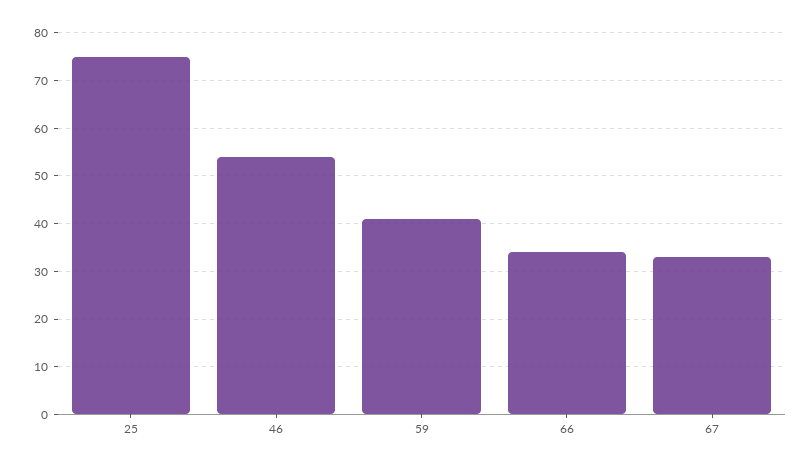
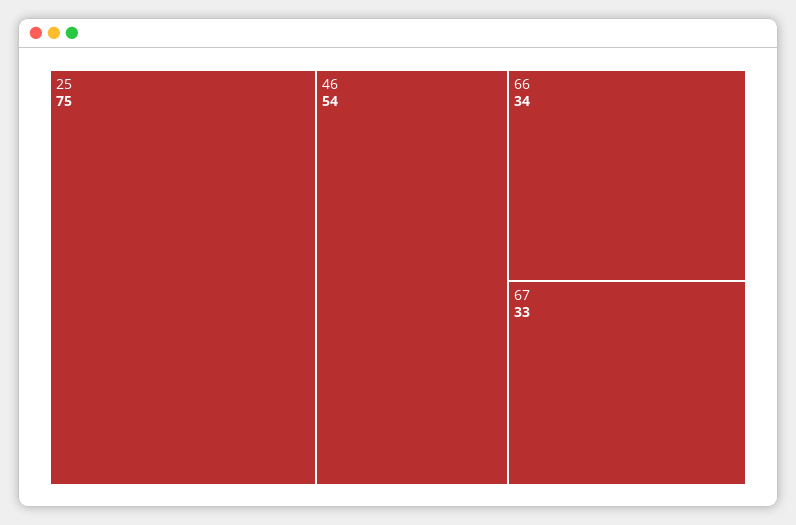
  {
    "25": 75,
    "46": 54,
-   "59": 40,
    "66": 34,
    "67": 33
  }

